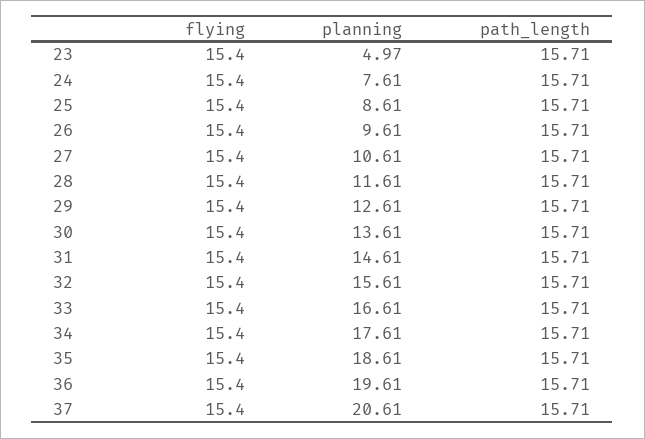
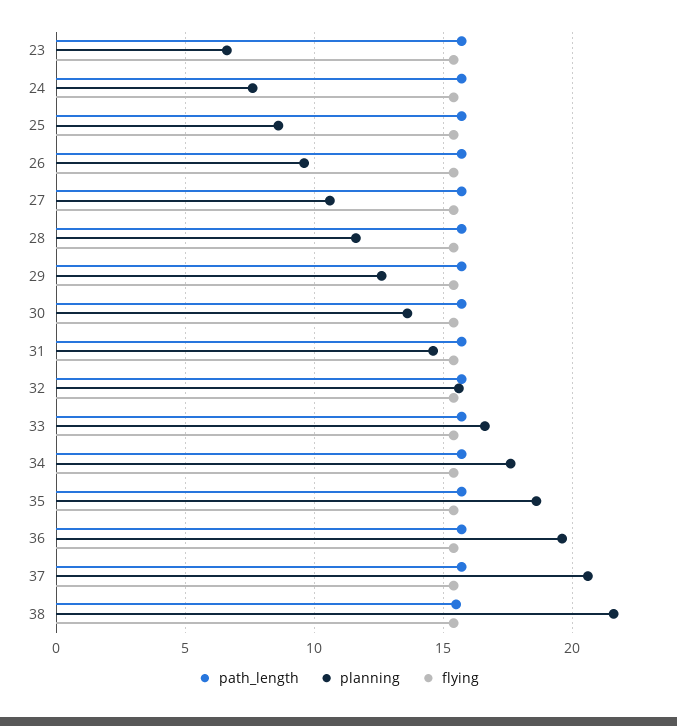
  {
    "flying": {
      "23": 15.4,
      "24": 15.4,
      "25": 15.4,
      "26": 15.4,
      "27": 15.4,
      "28": 15.4,
      "29": 15.4,
      "30": 15.4,
      "31": 15.4,
      "32": 15.4,
      "33": 15.4,
      "34": 15.4,
      "35": 15.4,
      "36": 15.4,
-     "37": 15.4
+     "37": 15.4,
+     "38": 15.5
    },
    "planning": {
-     "23": 4.97,
+     "23": 6.5,
      "24": 7.61,
      "25": 8.61,
      "26": 9.61,
      "27": 10.61,
      "28": 11.61,
      "29": 12.61,
      "30": 13.61,
      "31": 14.61,
      "32": 15.61,
      "33": 16.61,
      "34": 17.61,
      "35": 18.61,
      "36": 19.61,
-     "37": 20.61
+     "37": 20.61,
+     "38": 21.5
    },
    "path_length": {
      "23": 15.71,
      "24": 15.71,
      "25": 15.71,
      "26": 15.71,
      "27": 15.71,
      "28": 15.71,
      "29": 15.71,
      "30": 15.71,
      "31": 15.71,
      "32": 15.71,
      "33": 15.71,
      "34": 15.71,
      "35": 15.71,
      "36": 15.71,
-     "37": 15.71
+     "37": 15.71,
+     "38": 15.5
    }
  }

